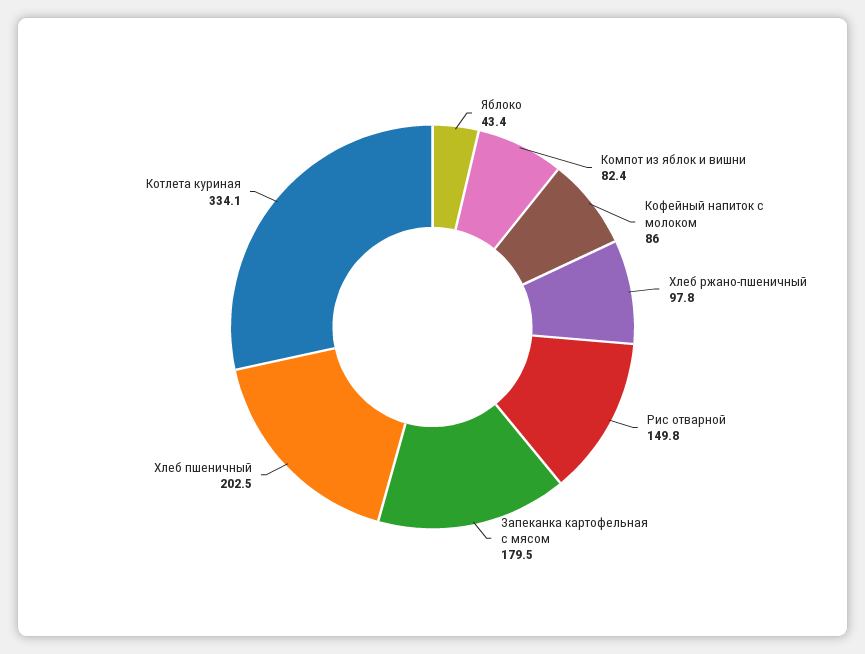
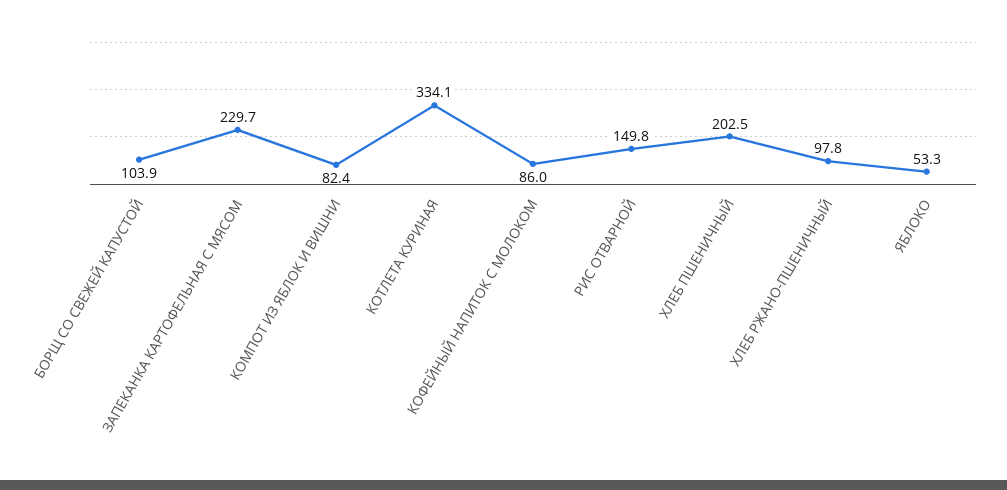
  {
-   "Яблоко": 43.4,
+   "Яблоко": 53.3,
    "Компот из яблок и вишни": 82.4,
    "Кофейный напиток с молоком": 86,
    "Хлеб ржано-пшеничный": 97.8,
    "Рис отварной": 149.8,
-   "Запеканка картофельная с мясом": 179.5,
+   "Запеканка картофельная с мясом": 229.7,
    "Хлеб пшеничный": 202.5,
-   "Котлета куриная": 334.1
+   "Котлета куриная": 334.1,
+   "БОРЩ СО СВЕЖЕЙ КАПУСТОЙ": 103.9
  }

